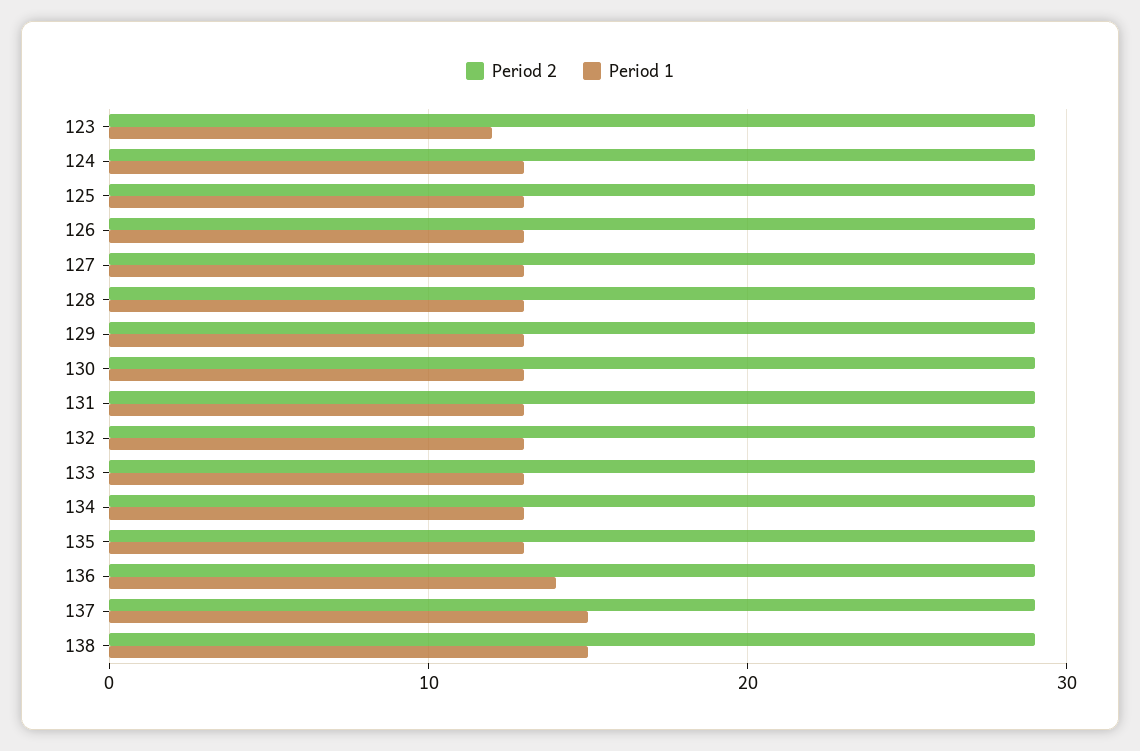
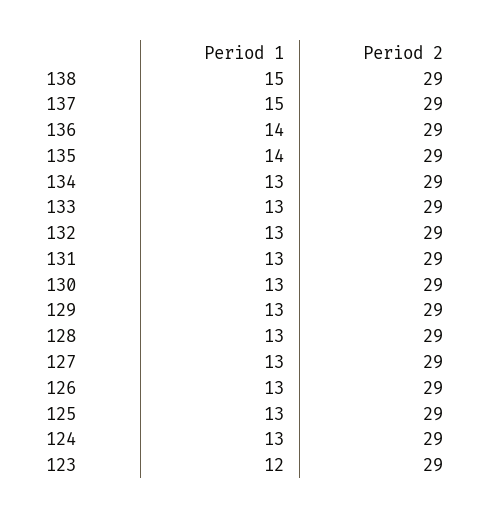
  {
    "Period 2": {
      "123": 29,
      "124": 29,
      "125": 29,
      "126": 29,
      "127": 29,
      "128": 29,
      "129": 29,
      "130": 29,
      "131": 29,
      "132": 29,
      "133": 29,
      "134": 29,
      "135": 29,
      "136": 29,
      "137": 29,
      "138": 29
    },
    "Period 1": {
      "123": 12,
      "124": 13,
      "125": 13,
      "126": 13,
      "127": 13,
      "128": 13,
      "129": 13,
      "130": 13,
      "131": 13,
      "132": 13,
      "133": 13,
      "134": 13,
-     "135": 13,
+     "135": 14,
      "136": 14,
      "137": 15,
      "138": 15
    }
  }

